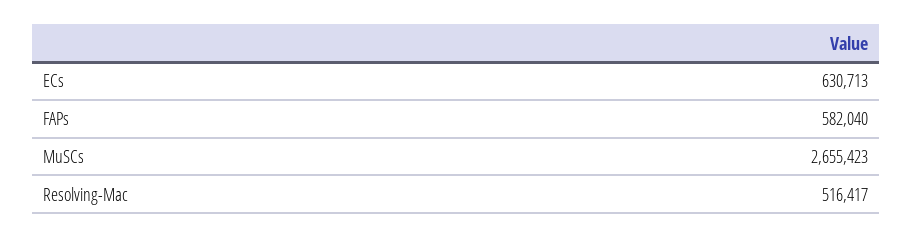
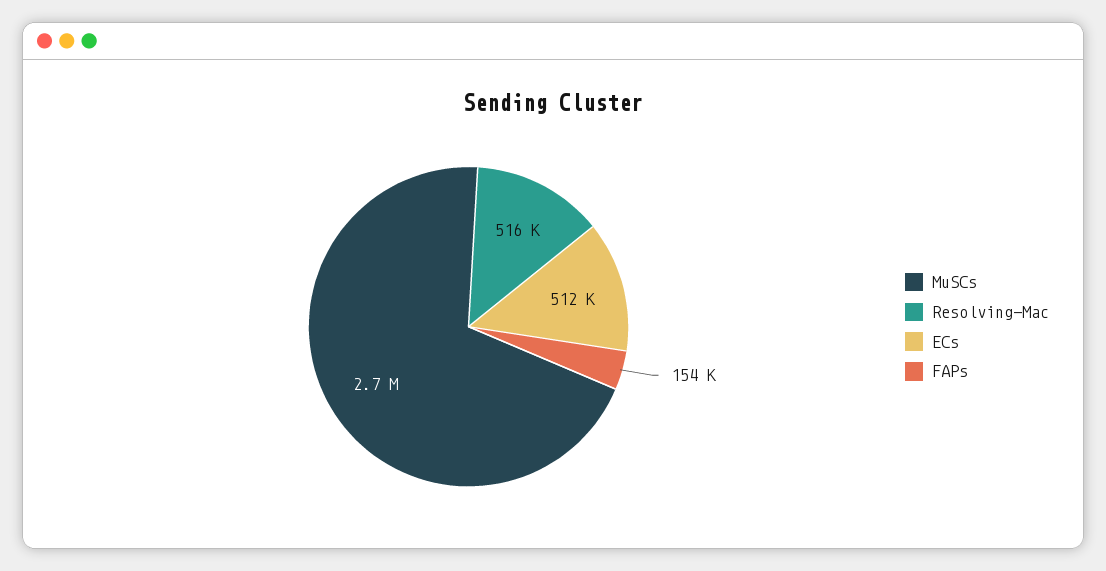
  {
-   "ECs": 630713,
+   "ECs": 512000,
-   "FAPs": 582040,
+   "FAPs": 154000,
    "MuSCs": 2655423,
    "Resolving-Mac": 516417
  }

